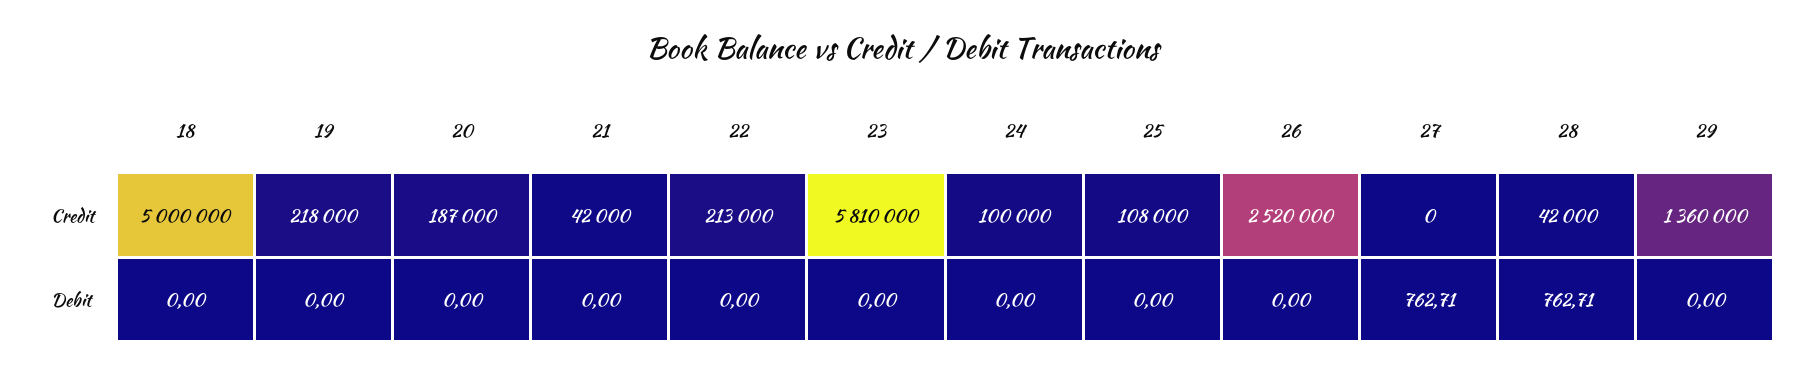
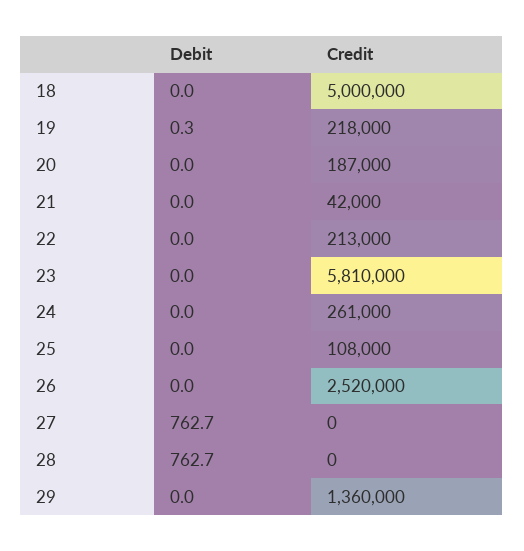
  {
    "18": {
      "Credit": 5000000,
      "Debit": 0
    },
    "19": {
      "Credit": 218000,
-     "Debit": 0
+     "Debit": 0.3
    },
    "20": {
      "Credit": 187000,
      "Debit": 0
    },
    "21": {
      "Credit": 42000,
      "Debit": 0
    },
    "22": {
      "Credit": 213000,
      "Debit": 0
    },
    "23": {
      "Credit": 5810000,
      "Debit": 0
    },
    "24": {
-     "Credit": 100000,
+     "Credit": 261000,
      "Debit": 0
    },
    "25": {
      "Credit": 108000,
      "Debit": 0
    },
    "26": {
      "Credit": 2520000,
      "Debit": 0
    },
    "27": {
      "Credit": 0,
      "Debit": 762.71
    },
    "28": {
-     "Credit": 42000,
+     "Credit": 0,
      "Debit": 762.71
    },
    "29": {
      "Credit": 1360000,
      "Debit": 0
    }
  }

